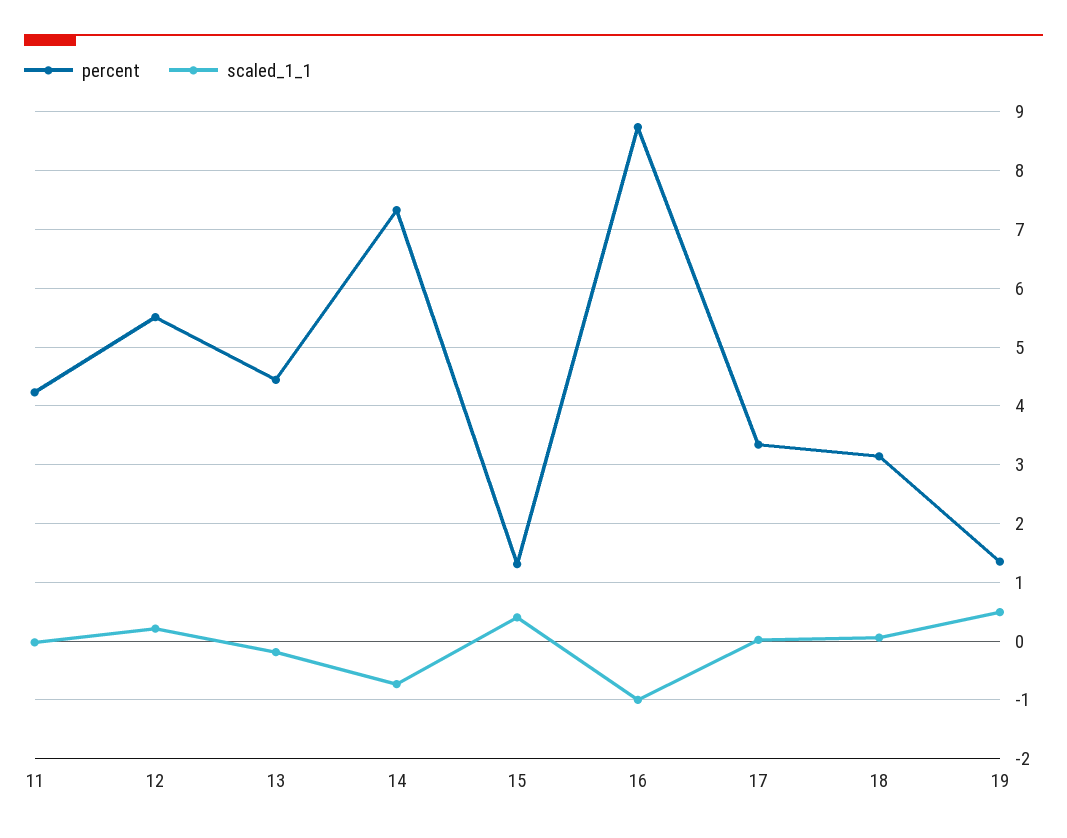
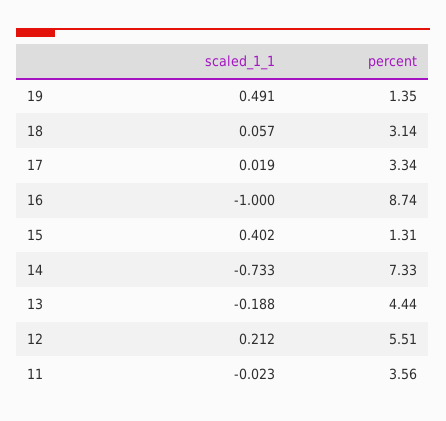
  {
    "percent": {
-     "11": 4.2,
+     "11": 3.56,
      "12": 5.51,
      "13": 4.44,
      "14": 7.33,
      "15": 1.31,
      "16": 8.74,
      "17": 3.34,
      "18": 3.14,
      "19": 1.35
    },
    "scaled_1_1": {
      "11": -0.023,
      "12": 0.212,
      "13": -0.188,
      "14": -0.733,
      "15": 0.402,
      "16": -1,
      "17": 0.019,
      "18": 0.057,
      "19": 0.491
    }
  }

